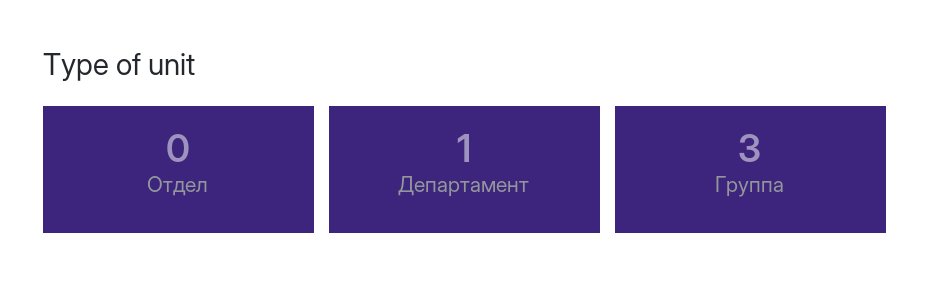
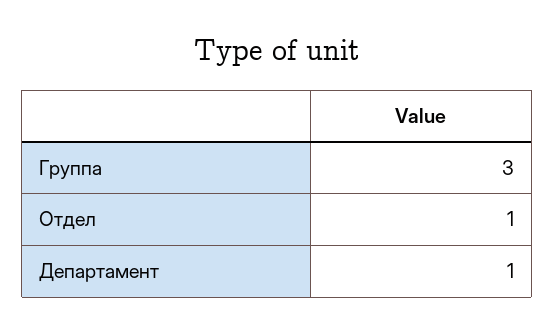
  {
-   "Отдел": 0,
+   "Отдел": 1,
    "Департамент": 1,
    "Группа": 3
  }

